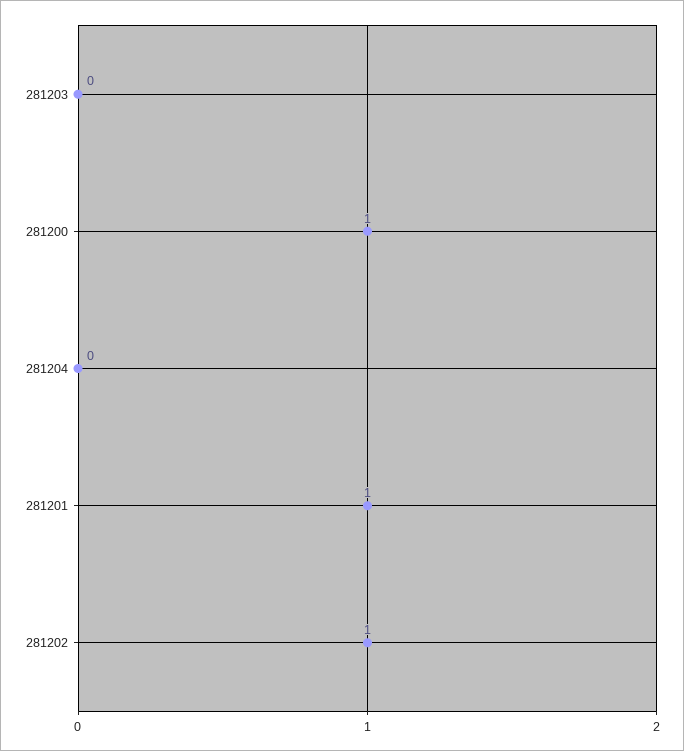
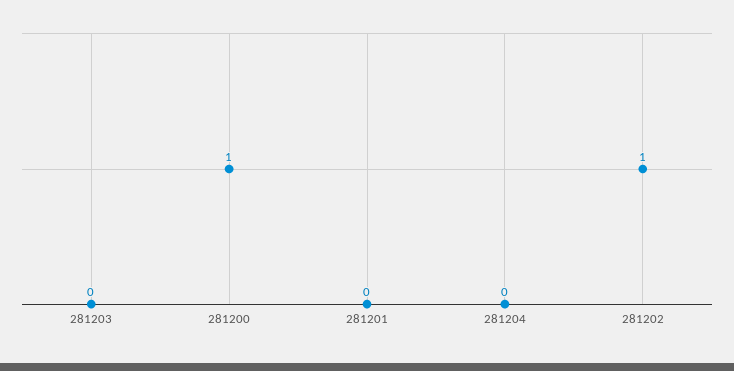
  {
    "281203": 0,
    "281200": 1,
    "281204": 0,
-   "281201": 1,
+   "281201": 0,
    "281202": 1
  }

